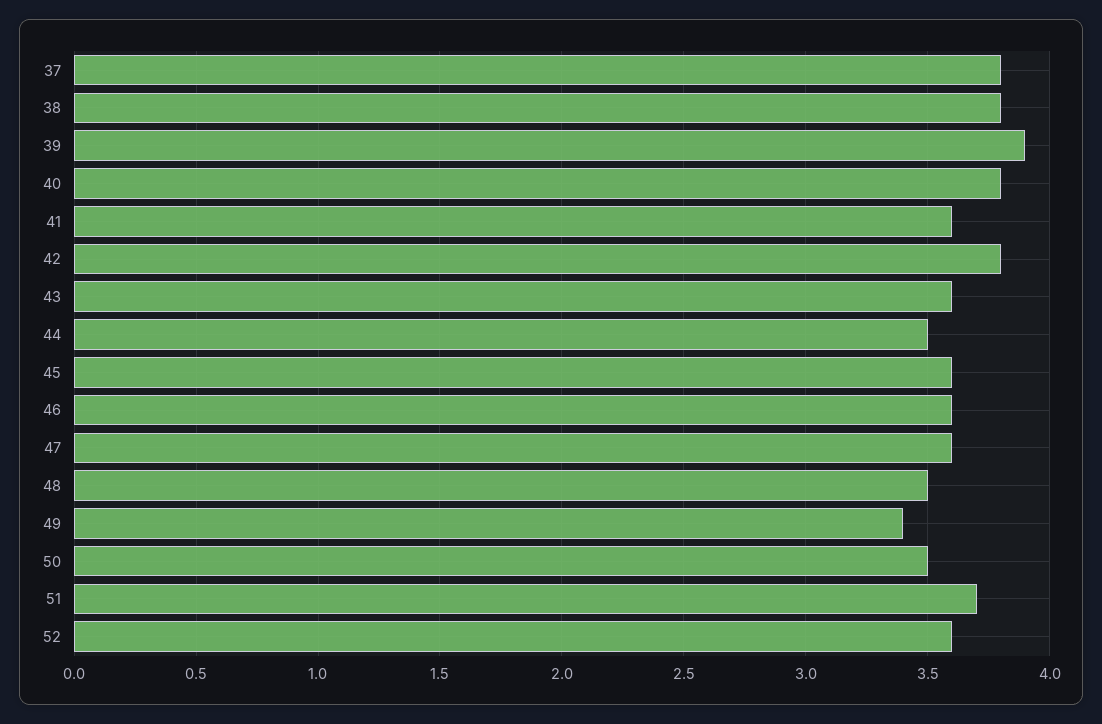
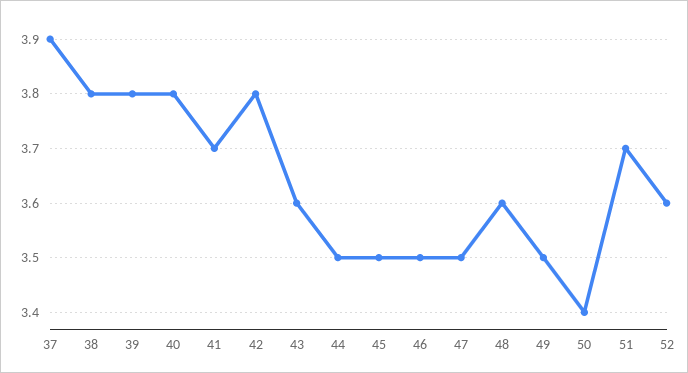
  {
-   "37": 3.8,
+   "37": 3.9,
    "38": 3.8,
-   "39": 3.9,
+   "39": 3.8,
    "40": 3.8,
-   "41": 3.6,
+   "41": 3.7,
    "42": 3.8,
    "43": 3.6,
    "44": 3.5,
-   "45": 3.6,
+   "45": 3.5,
-   "46": 3.6,
+   "46": 3.5,
-   "47": 3.6,
+   "47": 3.5,
-   "48": 3.5,
+   "48": 3.6,
-   "49": 3.4,
+   "49": 3.5,
-   "50": 3.5,
+   "50": 3.4,
    "51": 3.7,
    "52": 3.6
  }

